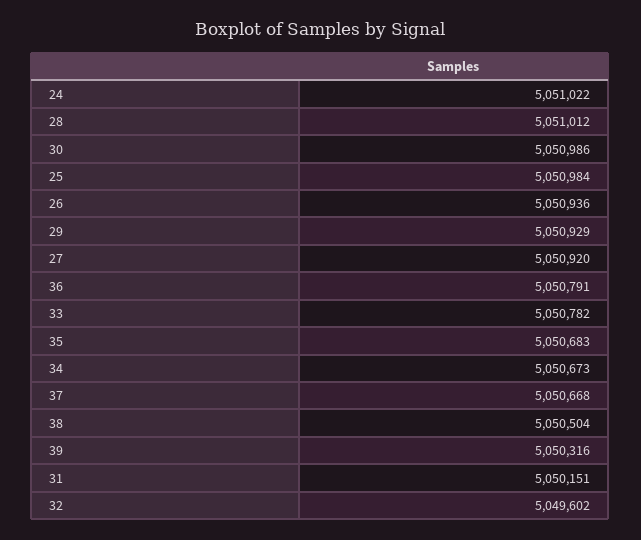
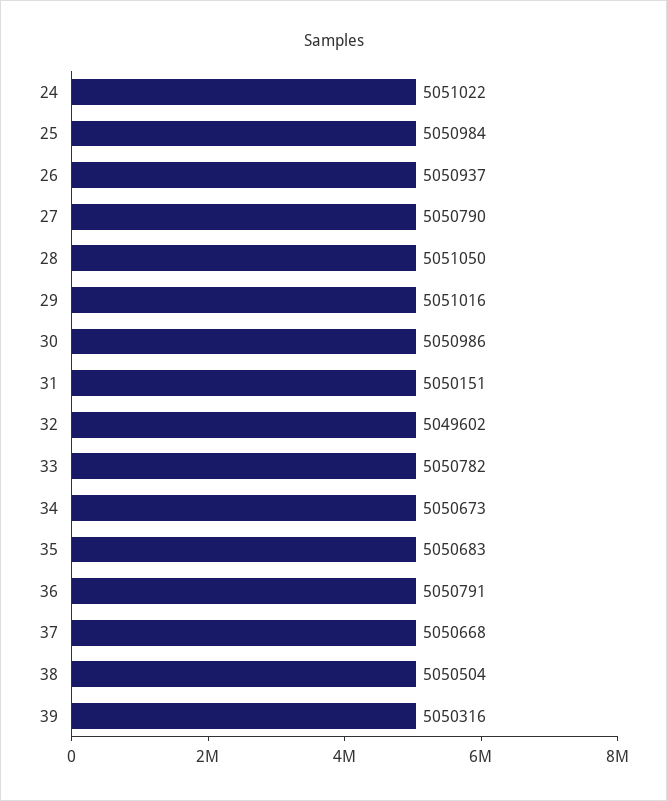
  {
    "24": 5051022,
-   "28": 5051012,
+   "28": 5051050,
    "30": 5050986,
    "25": 5050984,
-   "26": 5050936,
+   "26": 5050937,
-   "29": 5050929,
+   "29": 5051016,
-   "27": 5050920,
+   "27": 5050790,
    "36": 5050791,
    "33": 5050782,
    "35": 5050683,
    "34": 5050673,
    "37": 5050668,
    "38": 5050504,
    "39": 5050316,
    "31": 5050151,
    "32": 5049602
  }

